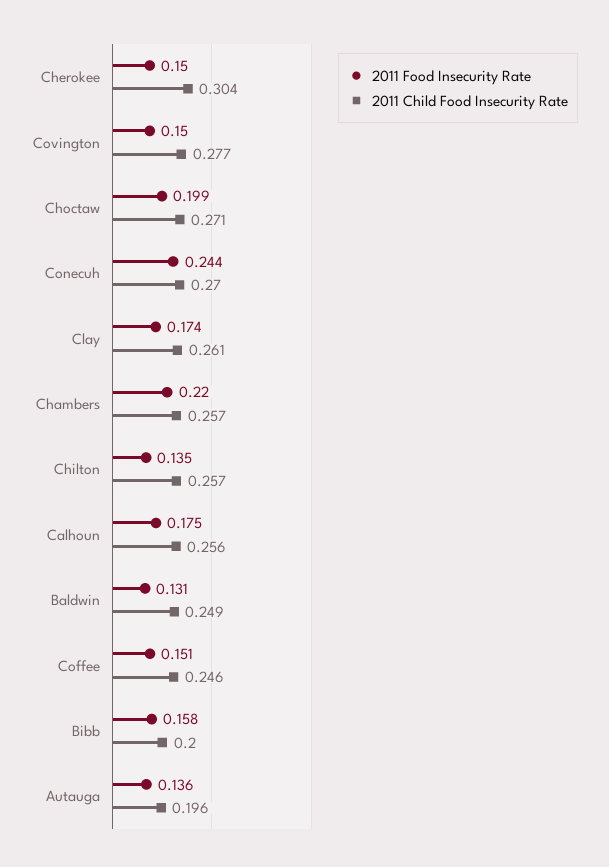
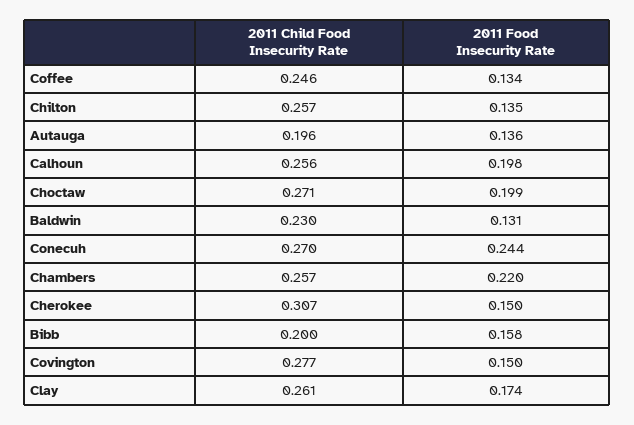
  {
    "2011 Food Insecurity Rate": {
      "Cherokee": 0.15,
      "Covington": 0.15,
      "Choctaw": 0.199,
      "Conecuh": 0.244,
      "Clay": 0.174,
      "Chambers": 0.22,
      "Chilton": 0.135,
-     "Calhoun": 0.175,
+     "Calhoun": 0.198,
      "Baldwin": 0.131,
-     "Coffee": 0.151,
+     "Coffee": 0.134,
      "Bibb": 0.158,
      "Autauga": 0.136
    },
    "2011 Child Food Insecurity Rate": {
-     "Cherokee": 0.304,
+     "Cherokee": 0.307,
      "Covington": 0.277,
      "Choctaw": 0.271,
      "Conecuh": 0.27,
      "Clay": 0.261,
      "Chambers": 0.257,
      "Chilton": 0.257,
      "Calhoun": 0.256,
-     "Baldwin": 0.249,
+     "Baldwin": 0.23,
      "Coffee": 0.246,
      "Bibb": 0.2,
      "Autauga": 0.196
    }
  }

